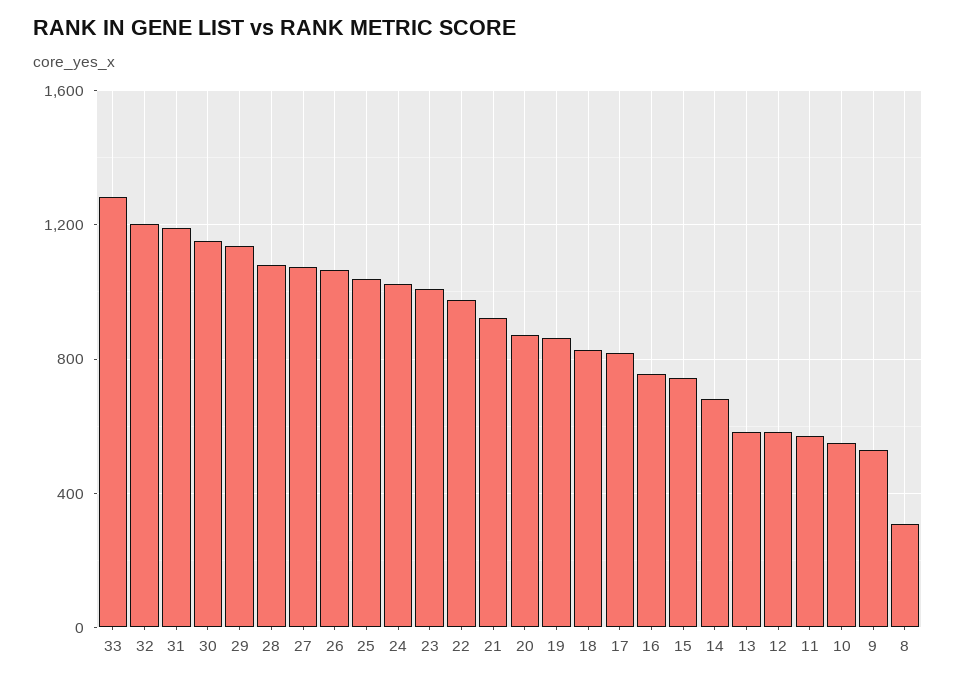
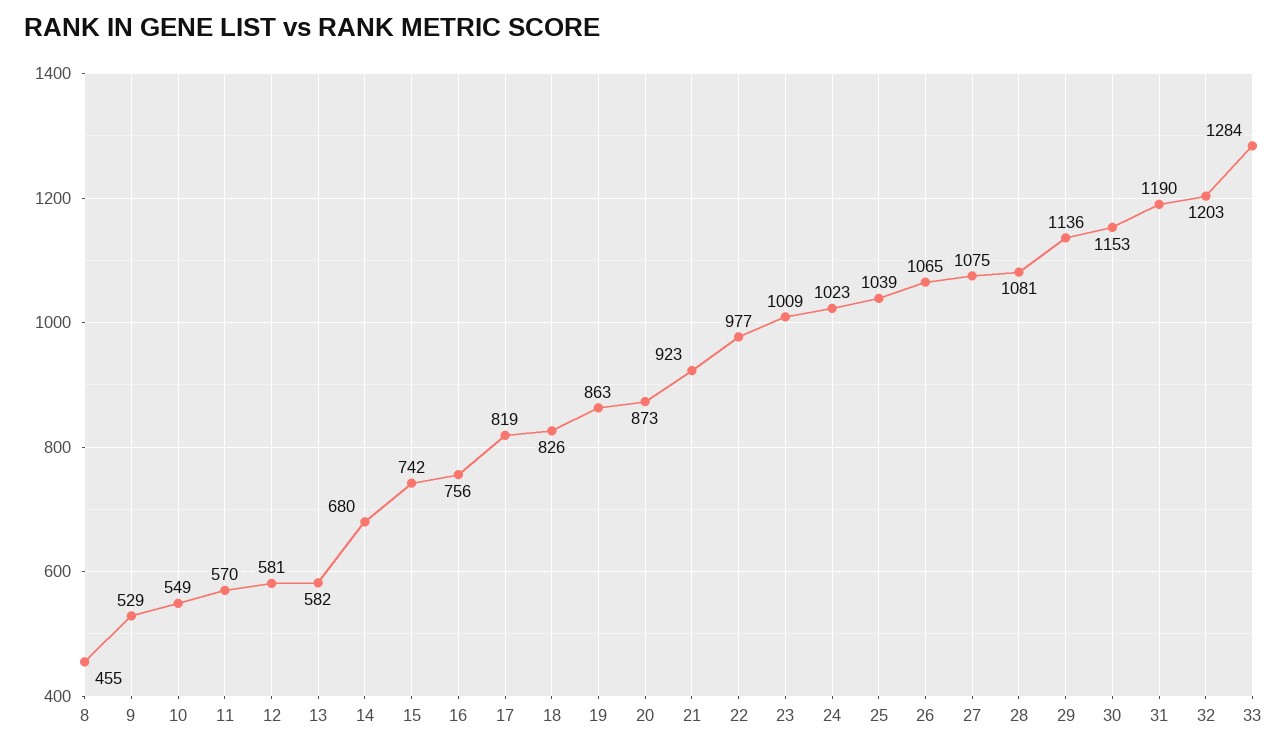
  {
    "33": 1284,
    "32": 1203,
    "31": 1190,
    "30": 1153,
    "29": 1136,
    "28": 1081,
    "27": 1075,
    "26": 1065,
    "25": 1039,
    "24": 1023,
    "23": 1009,
    "22": 977,
    "21": 923,
    "20": 873,
    "19": 863,
    "18": 826,
    "17": 819,
    "16": 756,
    "15": 742,
    "14": 680,
    "13": 582,
    "12": 581,
    "11": 570,
    "10": 549,
    "9": 529,
-   "8": 300
+   "8": 455
  }

